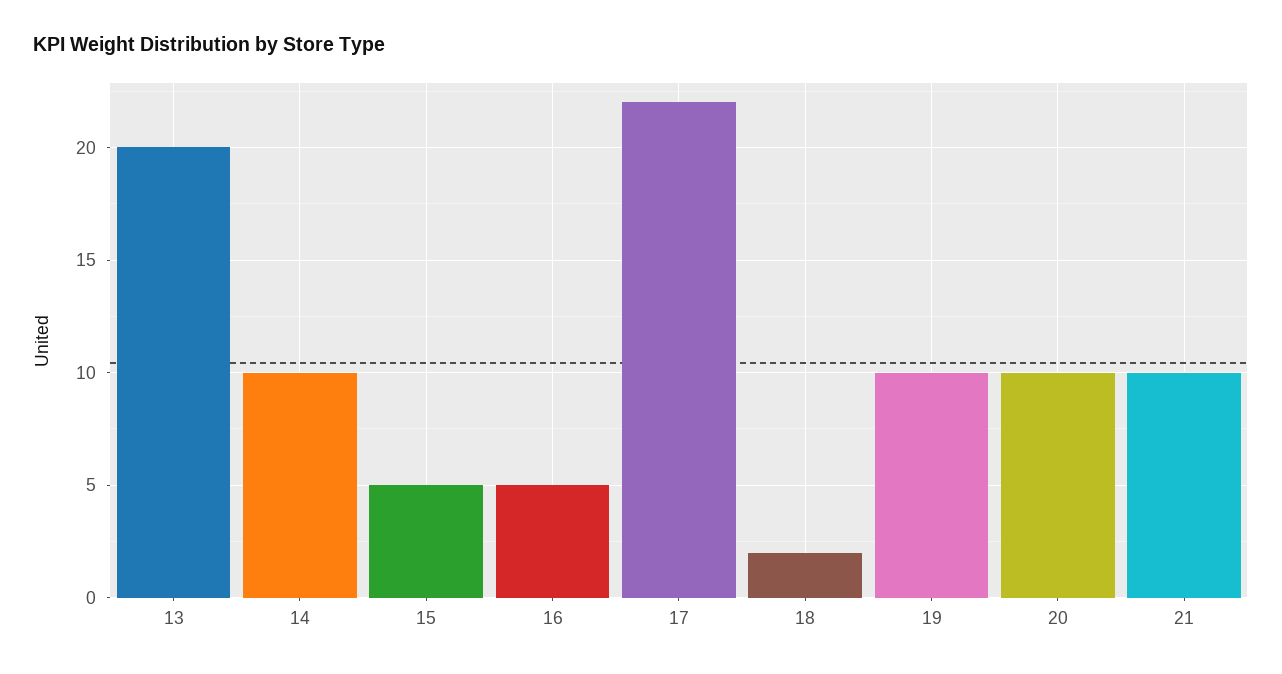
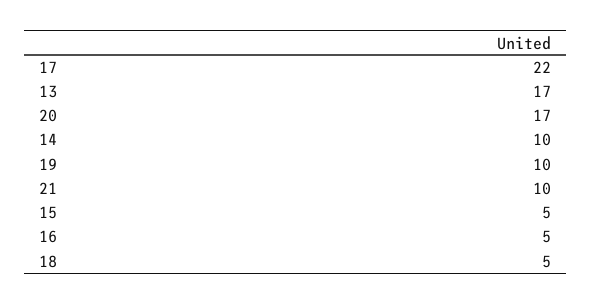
  {
-   "13": 20,
+   "13": 17,
    "14": 10,
    "15": 5,
    "16": 5,
    "17": 22,
-   "18": 2,
+   "18": 5,
    "19": 10,
-   "20": 10,
+   "20": 17,
    "21": 10
  }

